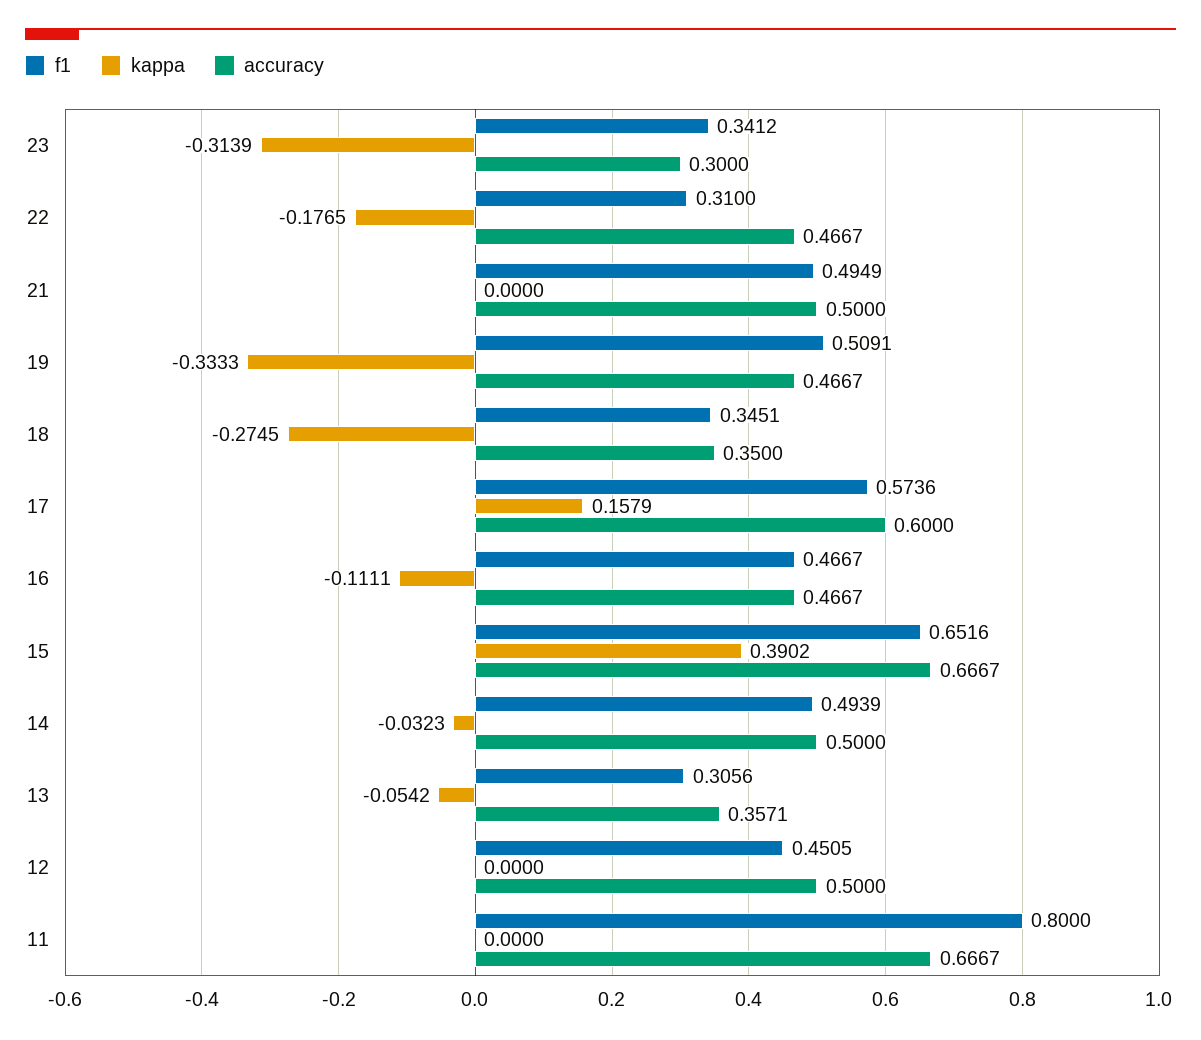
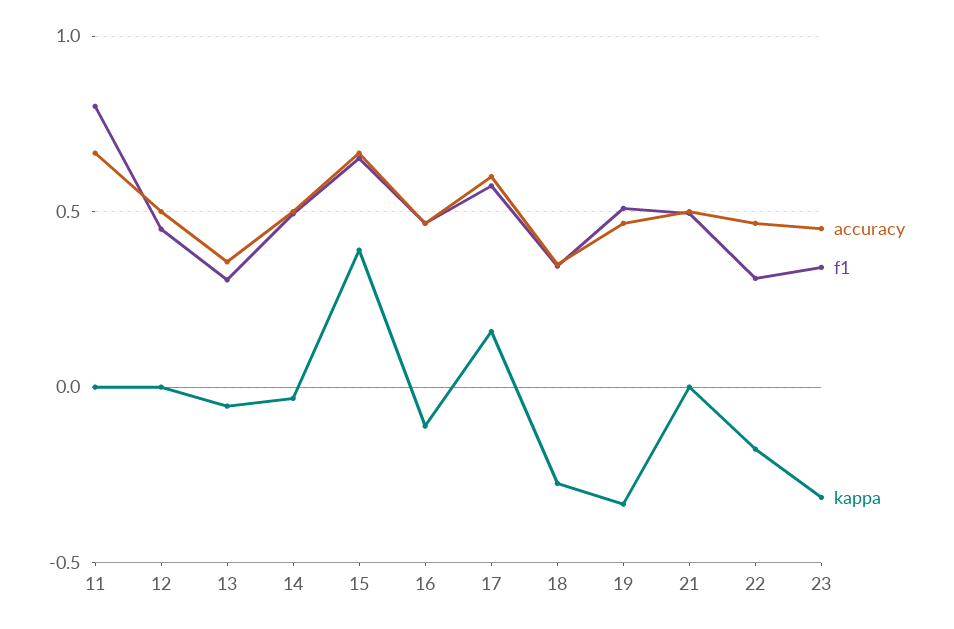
  {
    "f1": {
      "23": 0.3412,
      "22": 0.31,
      "21": 0.4949,
      "19": 0.5091,
      "18": 0.3451,
      "17": 0.5736,
      "16": 0.4667,
      "15": 0.6516,
      "14": 0.4939,
      "13": 0.3056,
      "12": 0.4505,
      "11": 0.8
    },
    "kappa": {
      "23": -0.3139,
      "22": -0.1765,
      "21": 0,
      "19": -0.3333,
      "18": -0.2745,
      "17": 0.1579,
      "16": -0.1111,
      "15": 0.3902,
      "14": -0.0323,
      "13": -0.0542,
      "12": 0,
      "11": 0
    },
    "accuracy": {
-     "23": 0.3,
+     "23": 0.45,
      "22": 0.4667,
      "21": 0.5,
      "19": 0.4667,
      "18": 0.35,
      "17": 0.6,
      "16": 0.4667,
      "15": 0.6667,
      "14": 0.5,
      "13": 0.3571,
      "12": 0.5,
      "11": 0.6667
    }
  }

